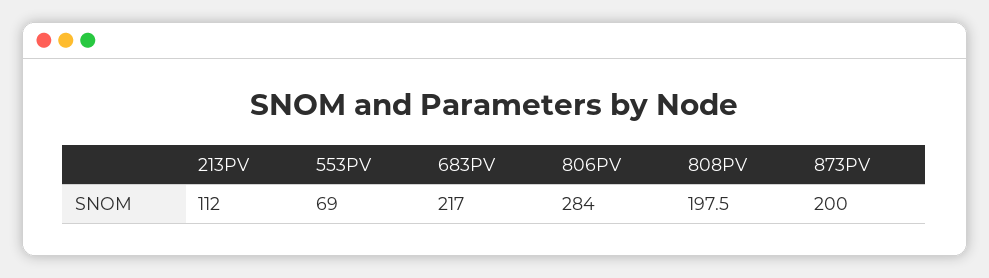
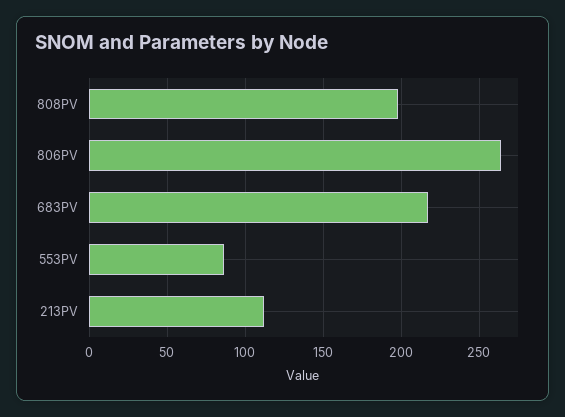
  {
    "213PV": 112,
-   "553PV": 69,
+   "553PV": 85,
    "683PV": 217,
-   "806PV": 284,
+   "806PV": 265,
-   "808PV": 197.5,
+   "808PV": 197.5
-   "873PV": 200
  }

